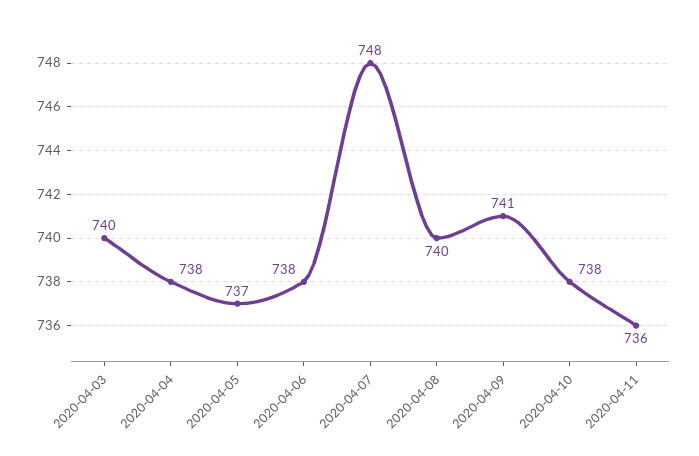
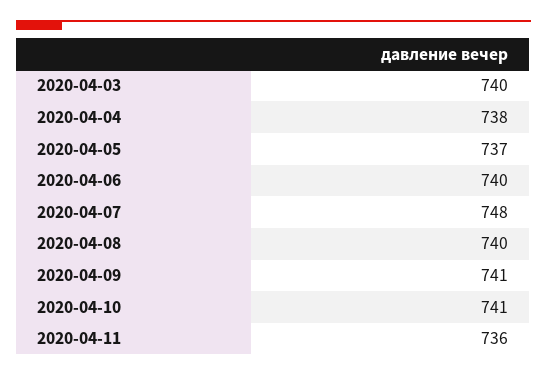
  {
    "2020-04-03": 740,
    "2020-04-04": 738,
    "2020-04-05": 737,
-   "2020-04-06": 738,
+   "2020-04-06": 740,
    "2020-04-07": 748,
    "2020-04-08": 740,
    "2020-04-09": 741,
-   "2020-04-10": 738,
+   "2020-04-10": 741,
    "2020-04-11": 736
  }

